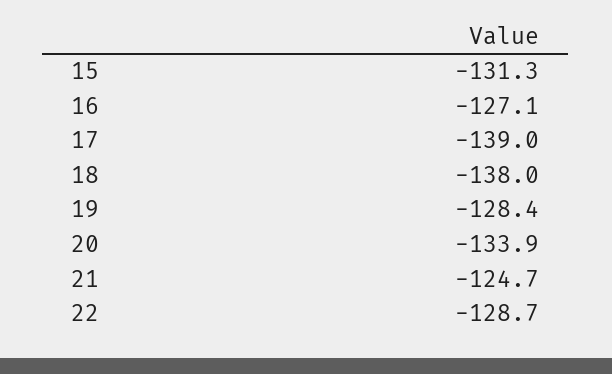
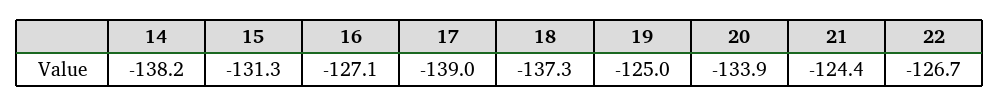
  {
    "15": -131.3,
    "16": -127.1,
    "17": -139,
-   "18": -138,
+   "18": -137.3,
-   "19": -128.4,
+   "19": -125,
    "20": -133.9,
-   "21": -124.7,
+   "21": -124.4,
-   "22": -128.7
+   "22": -126.7,
+   "14": -138.2
  }

